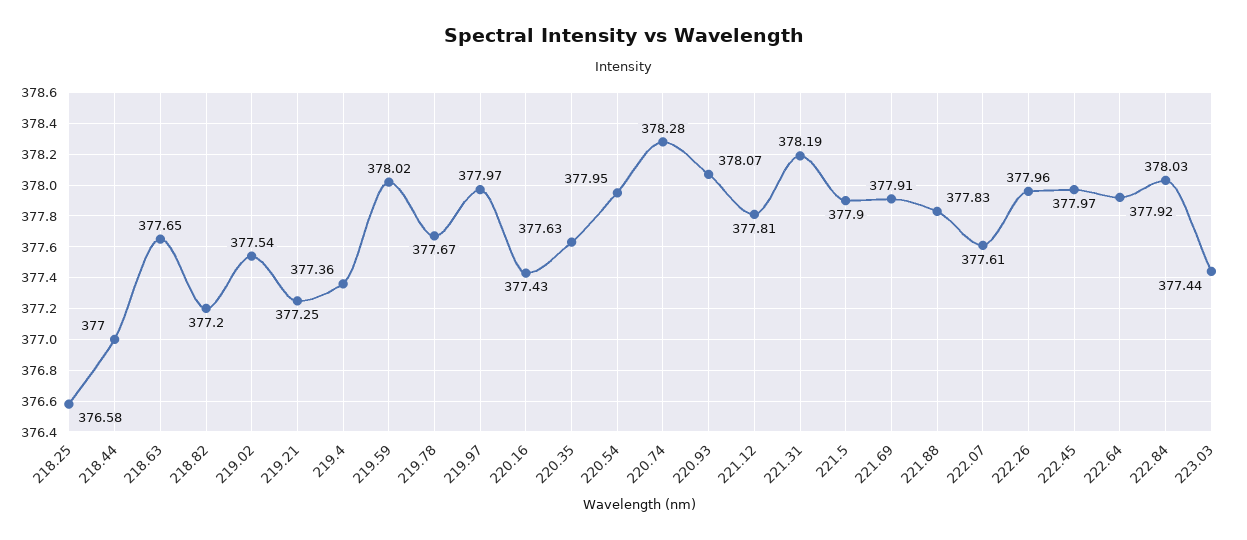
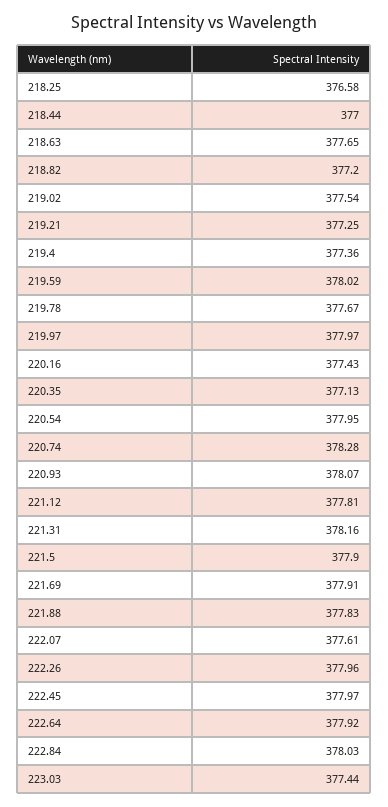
  {
    "218.25": 376.58,
    "218.44": 377,
    "218.63": 377.65,
    "218.82": 377.2,
    "219.02": 377.54,
    "219.21": 377.25,
    "219.4": 377.36,
    "219.59": 378.02,
    "219.78": 377.67,
    "219.97": 377.97,
    "220.16": 377.43,
-   "220.35": 377.63,
+   "220.35": 377.13,
    "220.54": 377.95,
    "220.74": 378.28,
    "220.93": 378.07,
    "221.12": 377.81,
-   "221.31": 378.19,
+   "221.31": 378.16,
    "221.5": 377.9,
    "221.69": 377.91,
    "221.88": 377.83,
    "222.07": 377.61,
    "222.26": 377.96,
    "222.45": 377.97,
    "222.64": 377.92,
    "222.84": 378.03,
    "223.03": 377.44
  }

